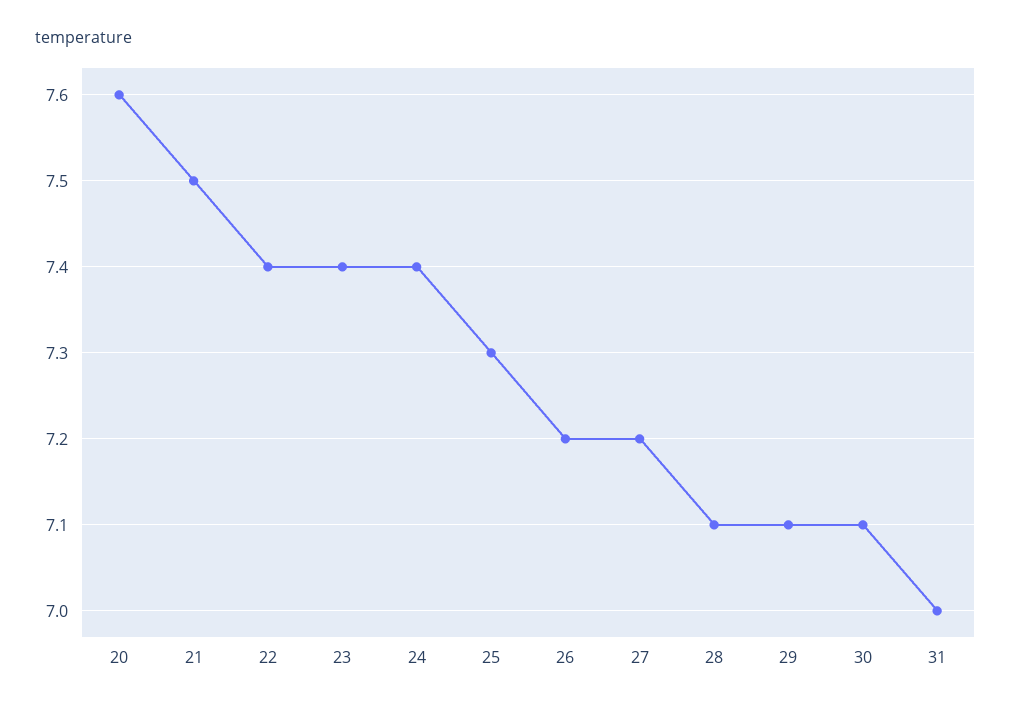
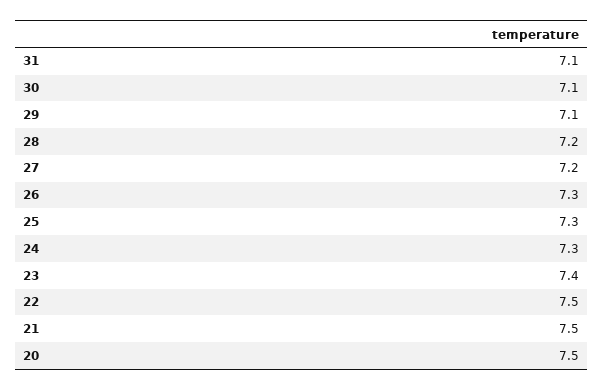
  {
-   "20": 7.6,
+   "20": 7.5,
    "21": 7.5,
-   "22": 7.4,
+   "22": 7.5,
    "23": 7.4,
-   "24": 7.4,
+   "24": 7.3,
    "25": 7.3,
-   "26": 7.2,
+   "26": 7.3,
    "27": 7.2,
-   "28": 7.1,
+   "28": 7.2,
    "29": 7.1,
    "30": 7.1,
-   "31": 7
+   "31": 7.1
  }

